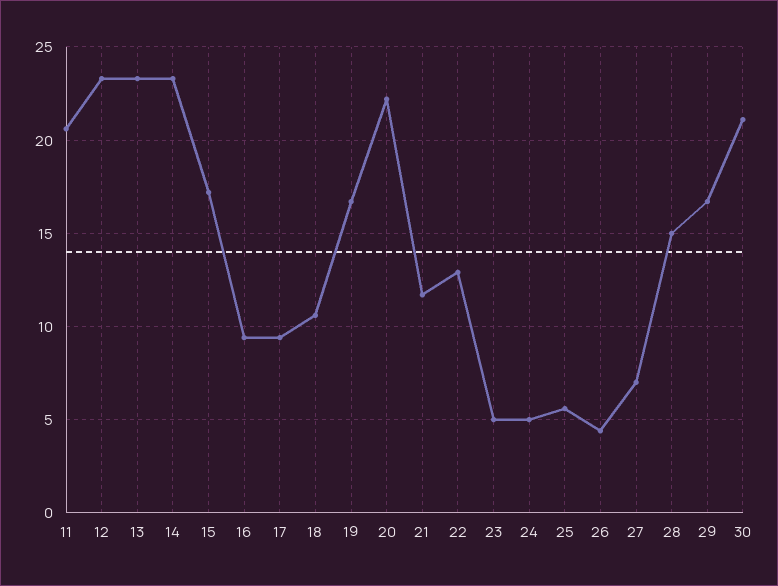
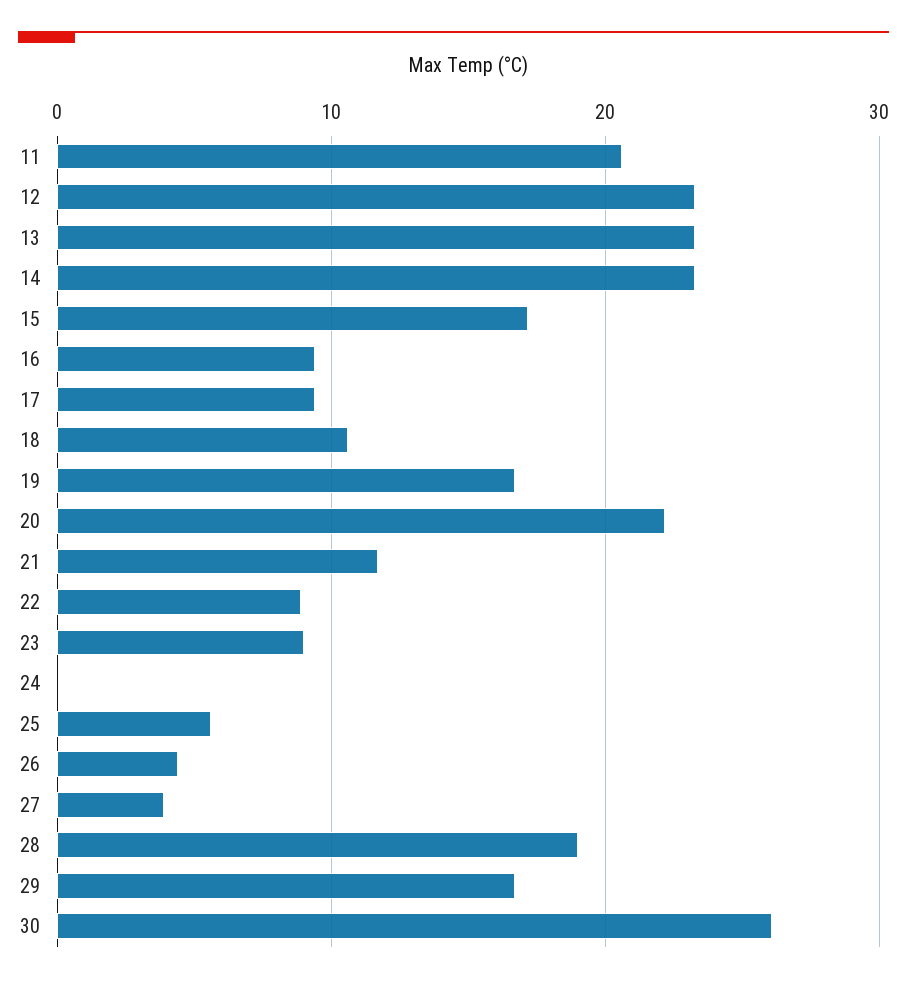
  {
    "11": 20.5,
    "12": 23.5,
    "13": 23.5,
    "14": 23.5,
    "15": 17,
    "16": 9.5,
    "17": 9.5,
    "18": 10.5,
    "19": 16.5,
    "20": 22,
    "21": 11.5,
-   "22": 13,
+   "22": 9,
-   "23": 5,
+   "23": 9,
-   "24": 5,
+   "24": 0,
    "25": 5.5,
    "26": 4.5,
-   "27": 7,
+   "27": 4,
-   "28": 15,
+   "28": 19,
    "29": 16.5,
-   "30": 21
+   "30": 26
  }

